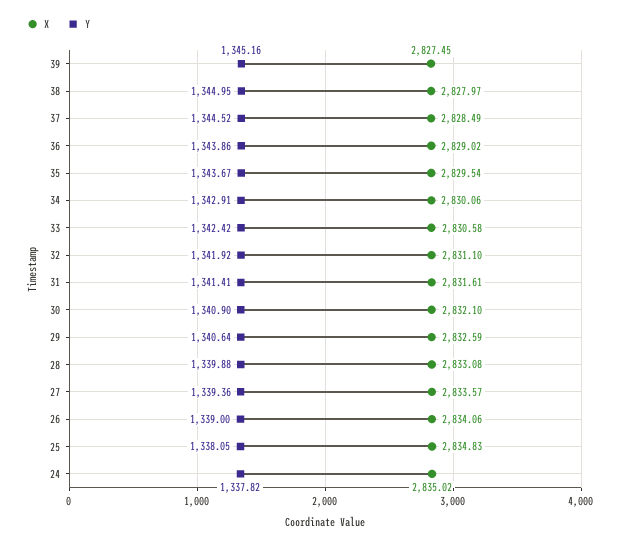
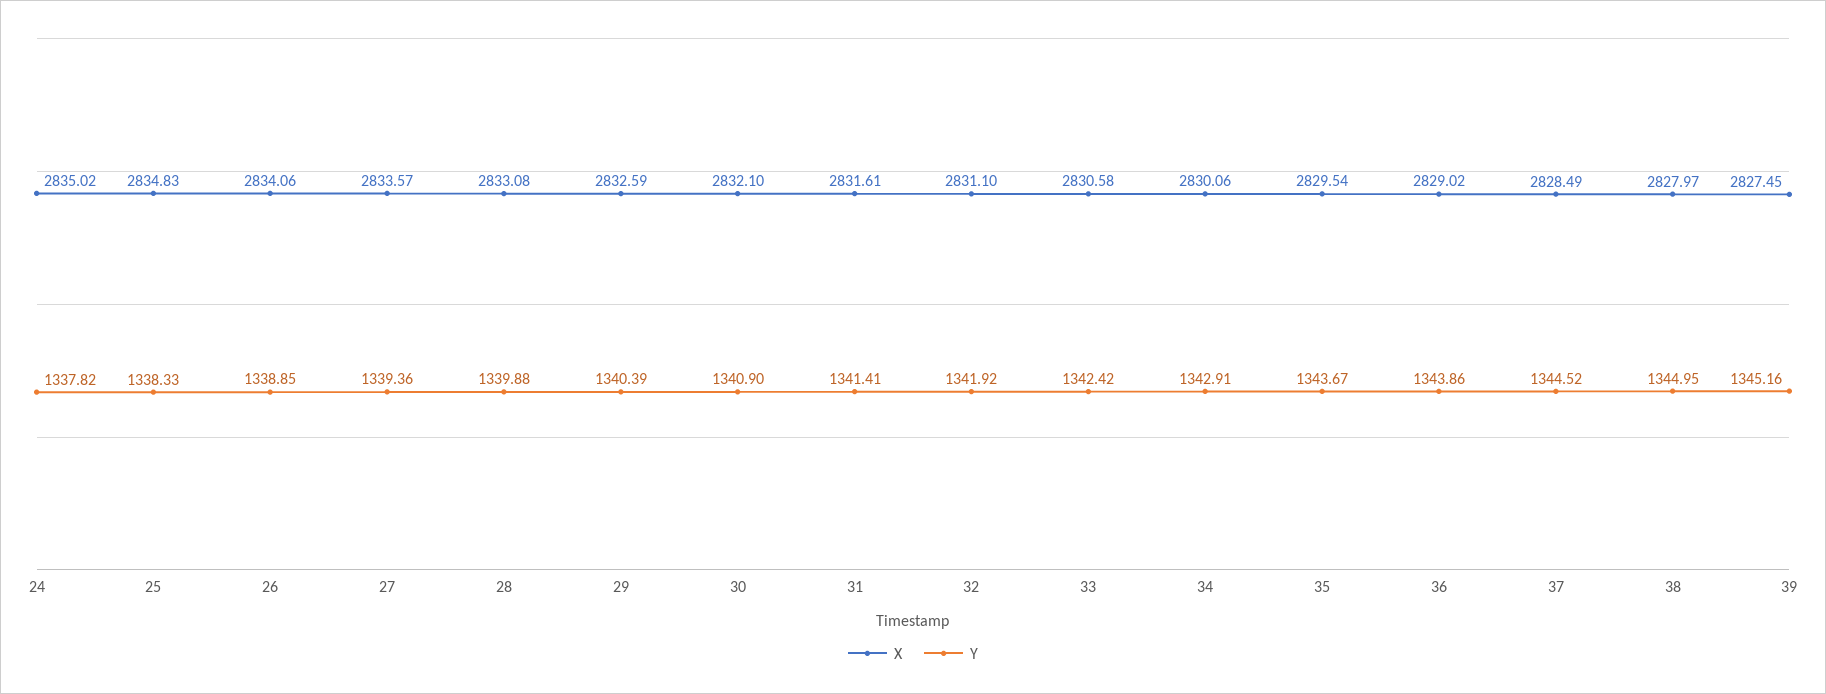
  {
    "X": {
      "39": 2827.45,
      "38": 2827.97,
      "37": 2828.49,
      "36": 2829.02,
      "35": 2829.54,
      "34": 2830.06,
      "33": 2830.58,
      "32": 2831.1,
      "31": 2831.61,
      "30": 2832.1,
      "29": 2832.59,
      "28": 2833.08,
      "27": 2833.57,
      "26": 2834.06,
      "25": 2834.83,
      "24": 2835.02
    },
    "Y": {
      "39": 1345.16,
      "38": 1344.95,
      "37": 1344.52,
      "36": 1343.86,
      "35": 1343.67,
      "34": 1342.91,
      "33": 1342.42,
      "32": 1341.92,
      "31": 1341.41,
      "30": 1340.9,
-     "29": 1340.64,
+     "29": 1340.39,
      "28": 1339.88,
      "27": 1339.36,
-     "26": 1339,
+     "26": 1338.85,
-     "25": 1338.05,
+     "25": 1338.33,
      "24": 1337.82
    }
  }

